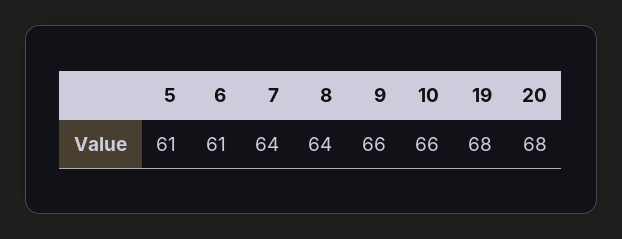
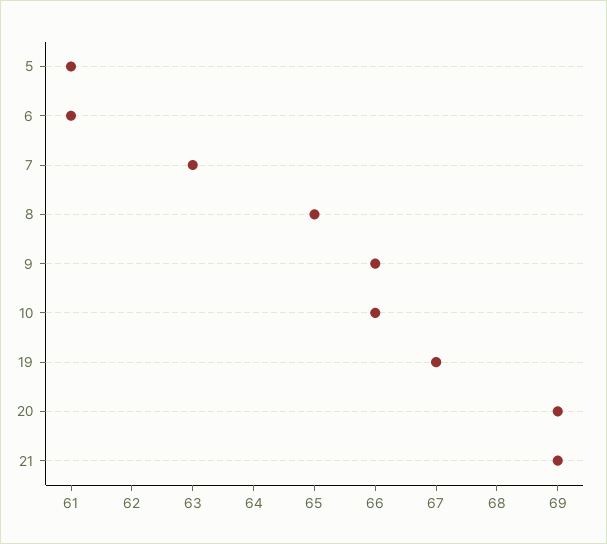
  {
    "5": 61,
    "6": 61,
-   "7": 64,
+   "7": 63,
-   "8": 64,
+   "8": 65,
    "9": 66,
    "10": 66,
-   "19": 68,
+   "19": 67,
-   "20": 68
+   "20": 69,
+   "21": 69
  }

